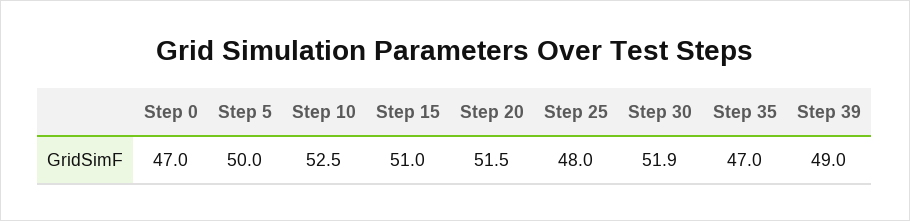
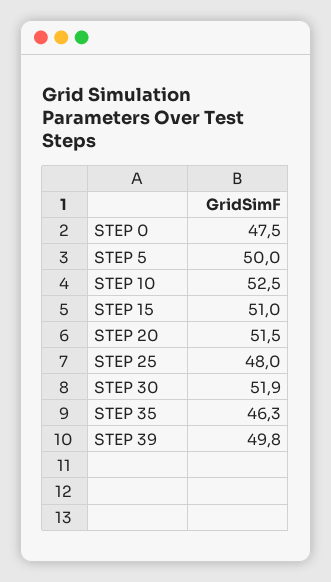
  {
-   "Step 0": 47,
+   "Step 0": 47.5,
    "Step 5": 50,
    "Step 10": 52.5,
    "Step 15": 51,
    "Step 20": 51.5,
    "Step 25": 48,
    "Step 30": 51.9,
-   "Step 35": 47,
+   "Step 35": 46.3,
-   "Step 39": 49
+   "Step 39": 49.8
  }

